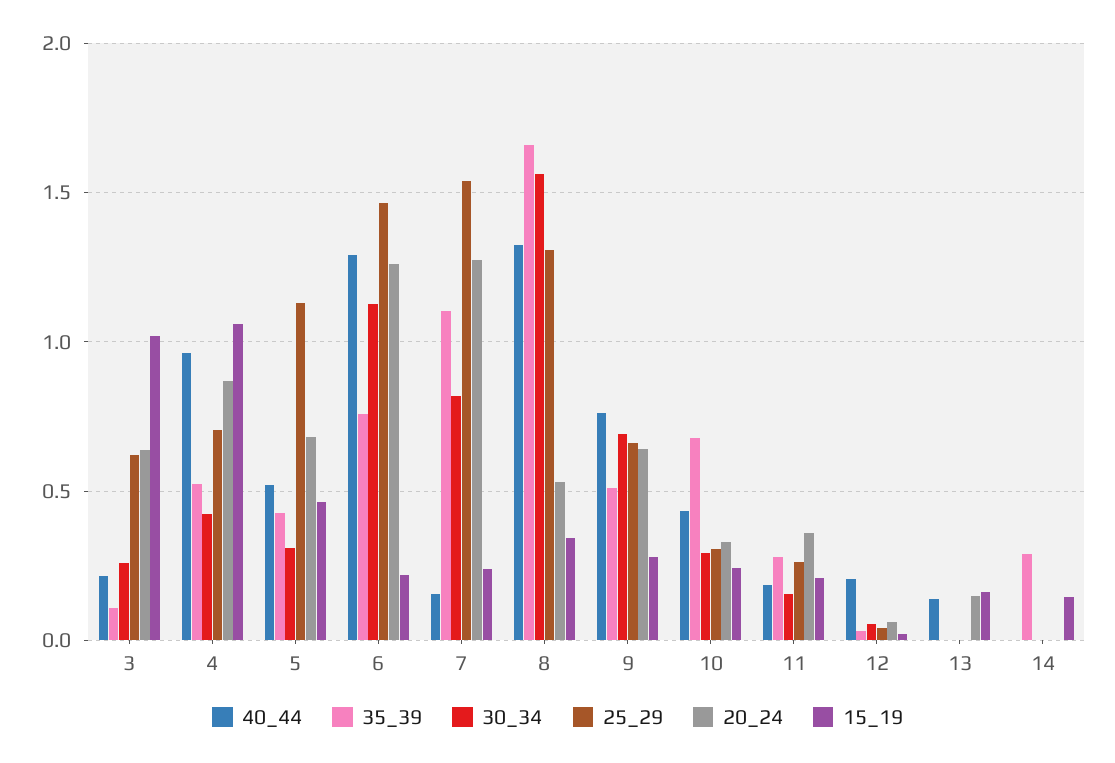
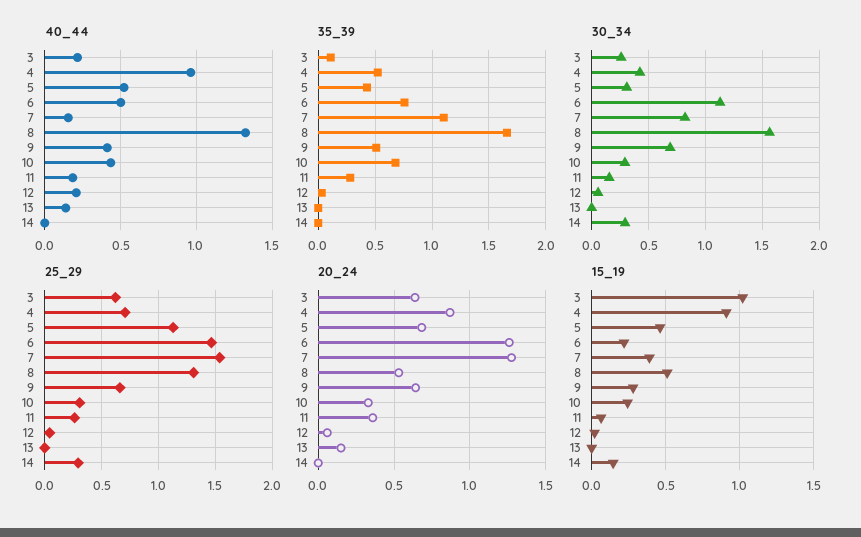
  {
    "40_44": {
      "3": 0.2,
      "4": 0.95,
      "5": 0.5,
-     "6": 1.3,
+     "6": 0.5,
      "7": 0.15,
      "8": 1.3,
-     "9": 0.75,
+     "9": 0.4,
      "10": 0.45,
      "11": 0.2,
      "12": 0.2,
      "13": 0.15,
      "14": 0
    },
    "35_39": {
      "3": 0.1,
      "4": 0.5,
      "5": 0.45,
      "6": 0.75,
      "7": 1.1,
      "8": 1.65,
      "9": 0.5,
      "10": 0.7,
      "11": 0.3,
      "12": 0.05,
      "13": 0,
-     "14": 0.3
+     "14": 0
    },
    "30_34": {
      "3": 0.25,
      "4": 0.4,
      "5": 0.3,
      "6": 1.15,
      "7": 0.8,
      "8": 1.55,
      "9": 0.7,
      "10": 0.3,
      "11": 0.15,
      "12": 0.05,
      "13": 0,
-     "14": 0
+     "14": 0.3
    },
    "25_29": {
      "3": 0.6,
      "4": 0.7,
      "5": 1.15,
      "6": 1.45,
      "7": 1.55,
      "8": 1.3,
      "9": 0.65,
      "10": 0.3,
      "11": 0.25,
      "12": 0.05,
      "13": 0,
-     "14": 0
+     "14": 0.3
    },
    "20_24": {
      "3": 0.65,
      "4": 0.85,
      "5": 0.7,
      "6": 1.25,
      "7": 1.25,
      "8": 0.55,
      "9": 0.65,
      "10": 0.35,
      "11": 0.35,
      "12": 0.05,
      "13": 0.15,
      "14": 0
    },
    "15_19": {
      "3": 1,
-     "4": 1.05,
+     "4": 0.9,
      "5": 0.45,
      "6": 0.2,
-     "7": 0.25,
+     "7": 0.4,
-     "8": 0.35,
+     "8": 0.5,
      "9": 0.3,
      "10": 0.25,
-     "11": 0.2,
+     "11": 0.05,
      "12": 0,
-     "13": 0.15,
+     "13": 0,
      "14": 0.15
    }
  }

